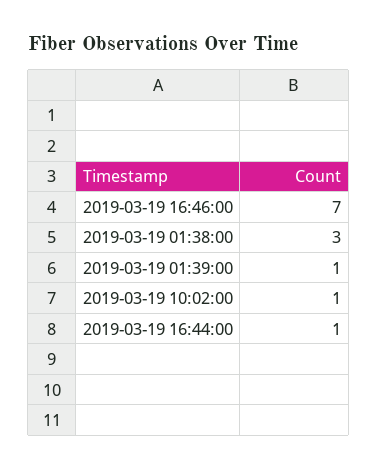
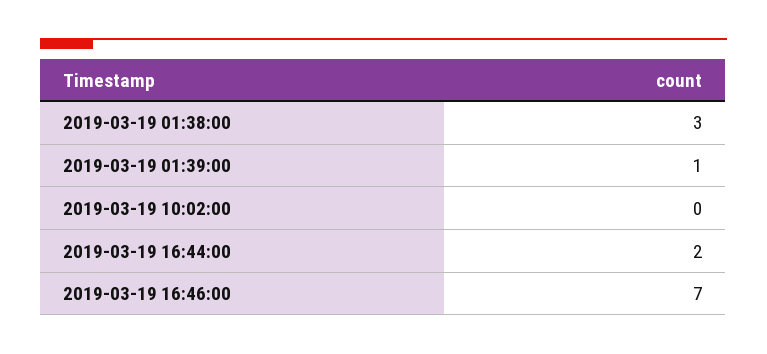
  {
    "2019-03-19 16:46:00": 7,
    "2019-03-19 01:38:00": 3,
    "2019-03-19 01:39:00": 1,
-   "2019-03-19 10:02:00": 1,
+   "2019-03-19 10:02:00": 0,
-   "2019-03-19 16:44:00": 1
+   "2019-03-19 16:44:00": 2
  }

